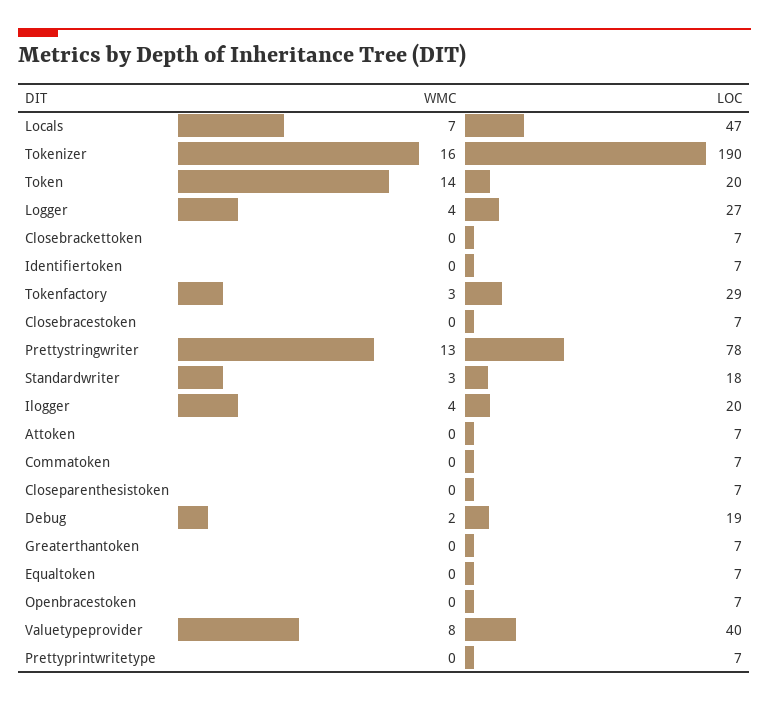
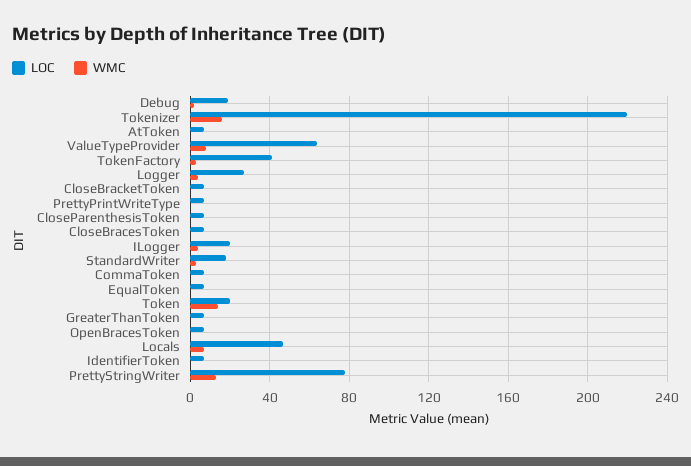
  {
    "WMC": {
      "Locals": 7,
      "Tokenizer": 16,
      "Token": 14,
      "Logger": 4,
      "Closebrackettoken": 0,
      "Identifiertoken": 0,
      "Tokenfactory": 3,
      "Closebracestoken": 0,
      "Prettystringwriter": 13,
      "Standardwriter": 3,
      "Ilogger": 4,
      "Attoken": 0,
      "Commatoken": 0,
      "Closeparenthesistoken": 0,
      "Debug": 2,
      "Greaterthantoken": 0,
      "Equaltoken": 0,
      "Openbracestoken": 0,
      "Valuetypeprovider": 8,
      "Prettyprintwritetype": 0
    },
    "LOC": {
      "Locals": 47,
-     "Tokenizer": 190,
+     "Tokenizer": 220,
      "Token": 20,
      "Logger": 27,
      "Closebrackettoken": 7,
      "Identifiertoken": 7,
-     "Tokenfactory": 29,
+     "Tokenfactory": 40,
      "Closebracestoken": 7,
      "Prettystringwriter": 78,
      "Standardwriter": 18,
      "Ilogger": 20,
      "Attoken": 7,
      "Commatoken": 7,
      "Closeparenthesistoken": 7,
      "Debug": 19,
      "Greaterthantoken": 7,
      "Equaltoken": 7,
      "Openbracestoken": 7,
-     "Valuetypeprovider": 40,
+     "Valuetypeprovider": 65,
      "Prettyprintwritetype": 7
    }
  }

